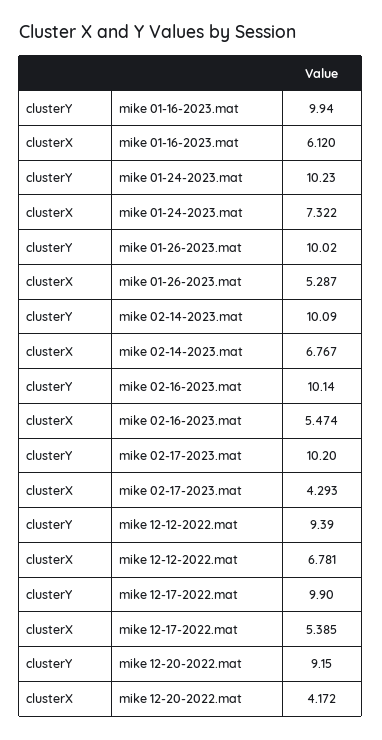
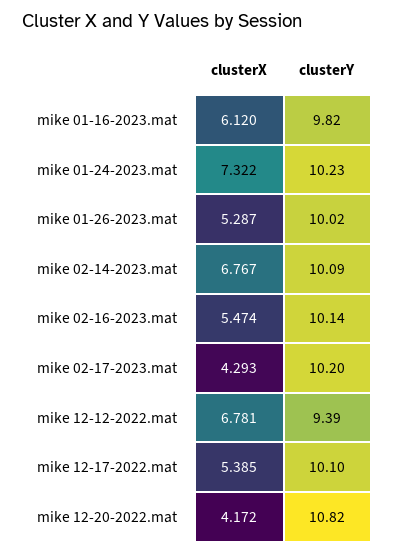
  {
    "clusterY": {
-     "mike 01-16-2023.mat": 9.94,
+     "mike 01-16-2023.mat": 9.82,
      "mike 01-24-2023.mat": 10.23,
      "mike 01-26-2023.mat": 10.02,
      "mike 02-14-2023.mat": 10.09,
      "mike 02-16-2023.mat": 10.14,
      "mike 02-17-2023.mat": 10.2,
      "mike 12-12-2022.mat": 9.39,
-     "mike 12-17-2022.mat": 9.9,
+     "mike 12-17-2022.mat": 10.1,
-     "mike 12-20-2022.mat": 9.15
+     "mike 12-20-2022.mat": 10.82
    },
    "clusterX": {
      "mike 01-16-2023.mat": 6.12,
      "mike 01-24-2023.mat": 7.322,
      "mike 01-26-2023.mat": 5.287,
      "mike 02-14-2023.mat": 6.767,
      "mike 02-16-2023.mat": 5.474,
      "mike 02-17-2023.mat": 4.293,
      "mike 12-12-2022.mat": 6.781,
      "mike 12-17-2022.mat": 5.385,
      "mike 12-20-2022.mat": 4.172
    }
  }

